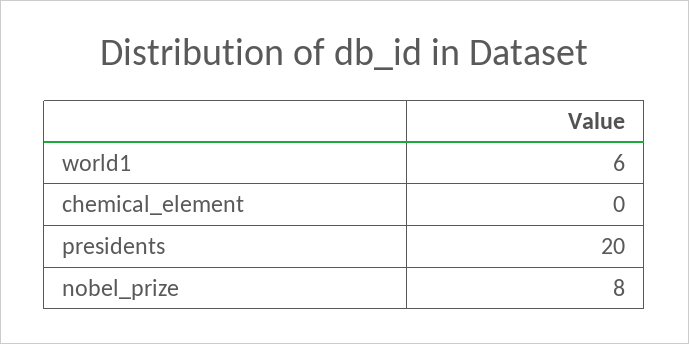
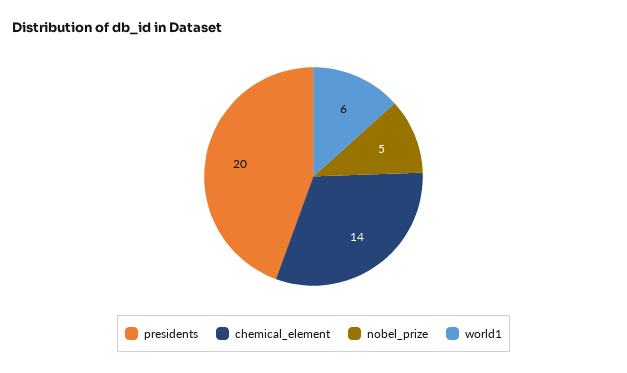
  {
    "world1": 6,
-   "chemical_element": 0,
+   "chemical_element": 14,
    "presidents": 20,
-   "nobel_prize": 8
+   "nobel_prize": 5
  }

